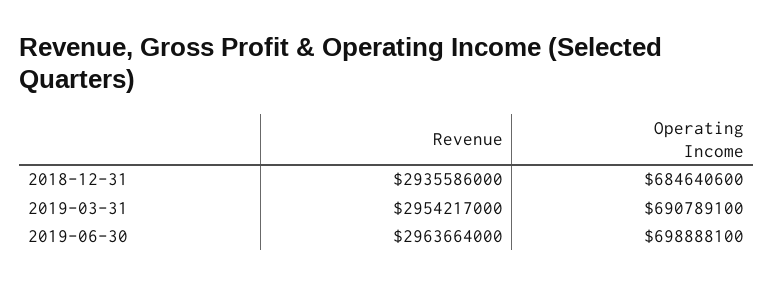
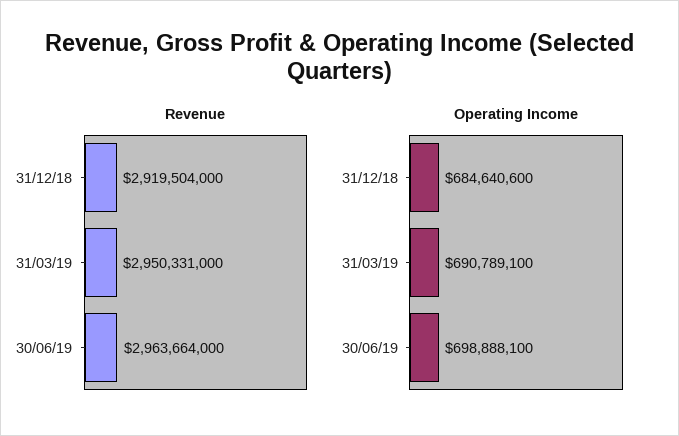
  {
    "Revenue": {
-     "2018-12-31": 2935586000,
+     "2018-12-31": 2919504000,
-     "2019-03-31": 2954217000,
+     "2019-03-31": 2950331000,
      "2019-06-30": 2963664000
    },
    "Operating Income": {
      "2018-12-31": 684640600,
      "2019-03-31": 690789100,
      "2019-06-30": 698888100
    }
  }

